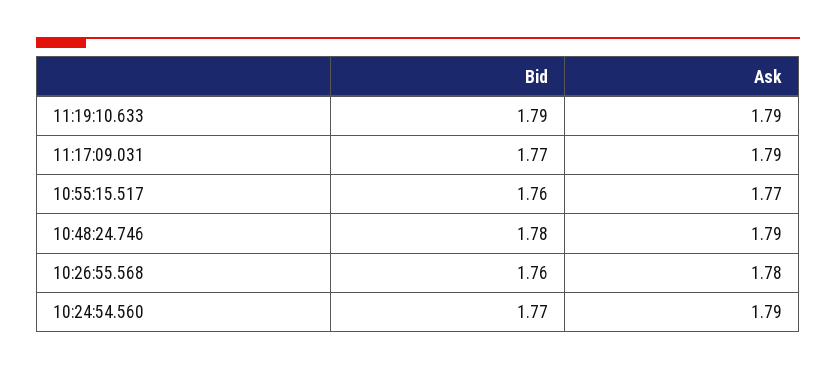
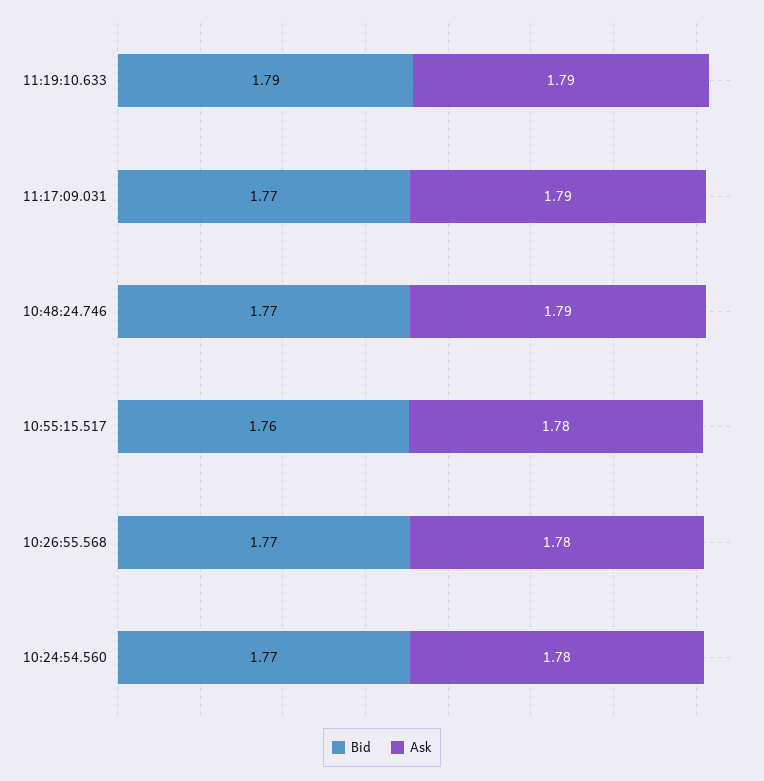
  {
    "Bid": {
      "11:19:10.633": 1.79,
      "11:17:09.031": 1.77,
      "10:55:15.517": 1.76,
-     "10:48:24.746": 1.78,
+     "10:48:24.746": 1.77,
-     "10:26:55.568": 1.76,
+     "10:26:55.568": 1.77,
      "10:24:54.560": 1.77
    },
    "Ask": {
      "11:19:10.633": 1.79,
      "11:17:09.031": 1.79,
-     "10:55:15.517": 1.77,
+     "10:55:15.517": 1.78,
      "10:48:24.746": 1.79,
      "10:26:55.568": 1.78,
-     "10:24:54.560": 1.79
+     "10:24:54.560": 1.78
    }
  }

